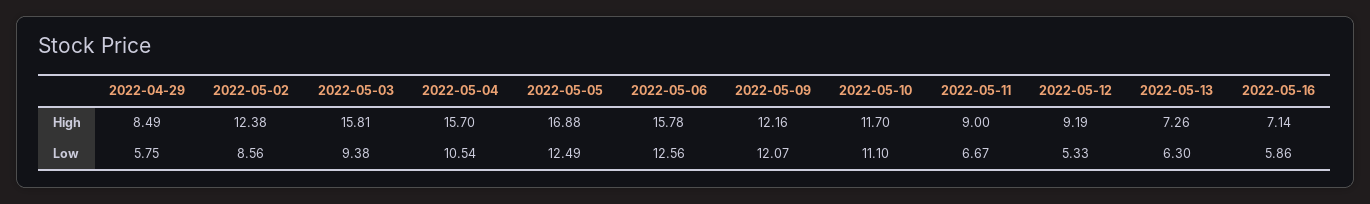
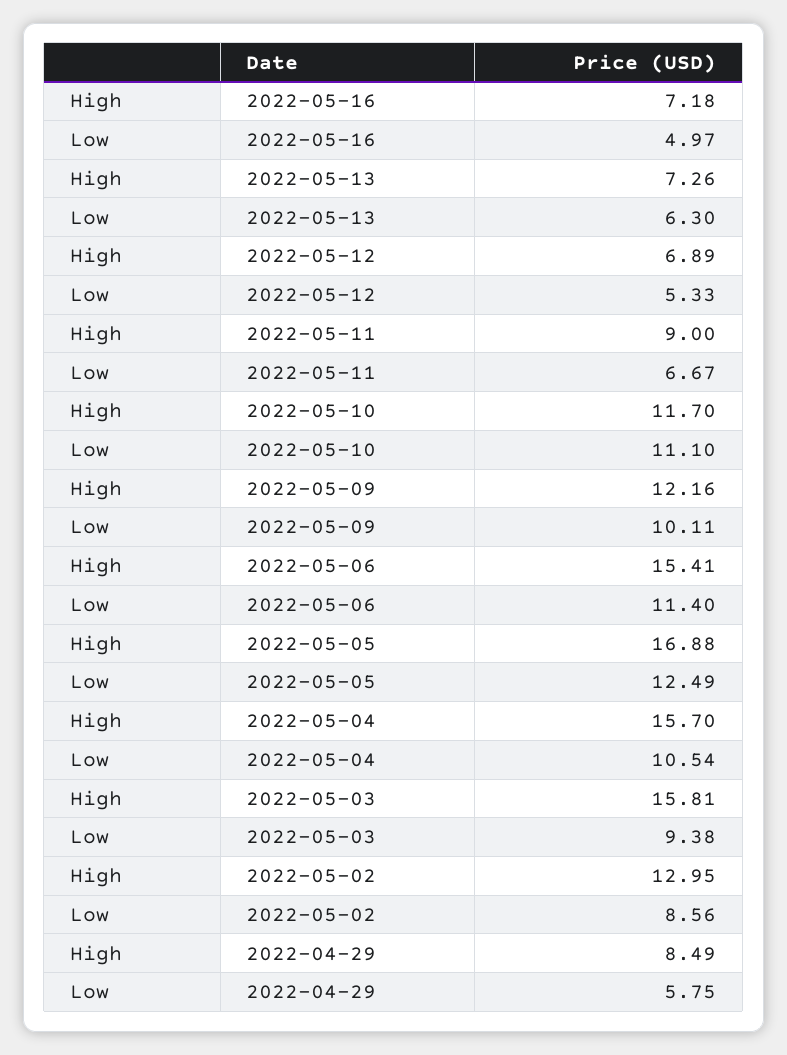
  {
    "2022-04-29": {
      "High": 8.49,
      "Low": 5.75
    },
    "2022-05-02": {
-     "High": 12.38,
+     "High": 12.95,
      "Low": 8.56
    },
    "2022-05-03": {
      "High": 15.81,
      "Low": 9.38
    },
    "2022-05-04": {
      "High": 15.7,
      "Low": 10.54
    },
    "2022-05-05": {
      "High": 16.88,
      "Low": 12.49
    },
    "2022-05-06": {
-     "High": 15.78,
+     "High": 15.41,
-     "Low": 12.56
+     "Low": 11.4
    },
    "2022-05-09": {
      "High": 12.16,
-     "Low": 12.07
+     "Low": 10.11
    },
    "2022-05-10": {
      "High": 11.7,
      "Low": 11.1
    },
    "2022-05-11": {
      "High": 9,
      "Low": 6.67
    },
    "2022-05-12": {
-     "High": 9.19,
+     "High": 6.89,
      "Low": 5.33
    },
    "2022-05-13": {
      "High": 7.26,
      "Low": 6.3
    },
    "2022-05-16": {
-     "High": 7.14,
+     "High": 7.18,
-     "Low": 5.86
+     "Low": 4.97
    }
  }

